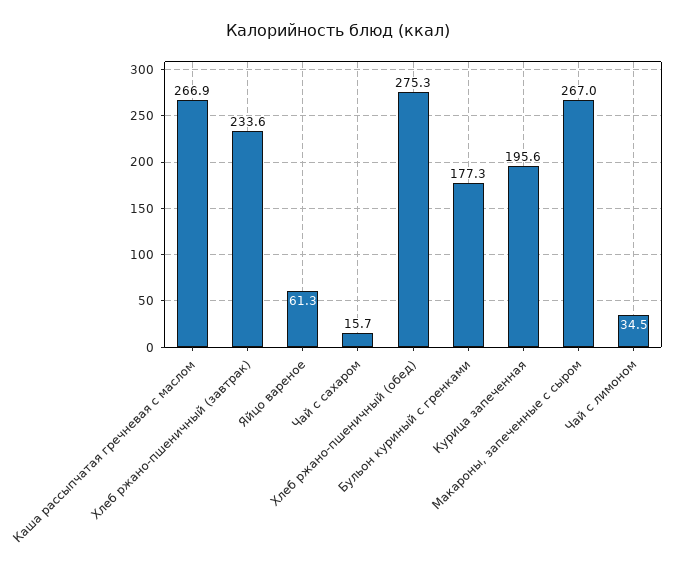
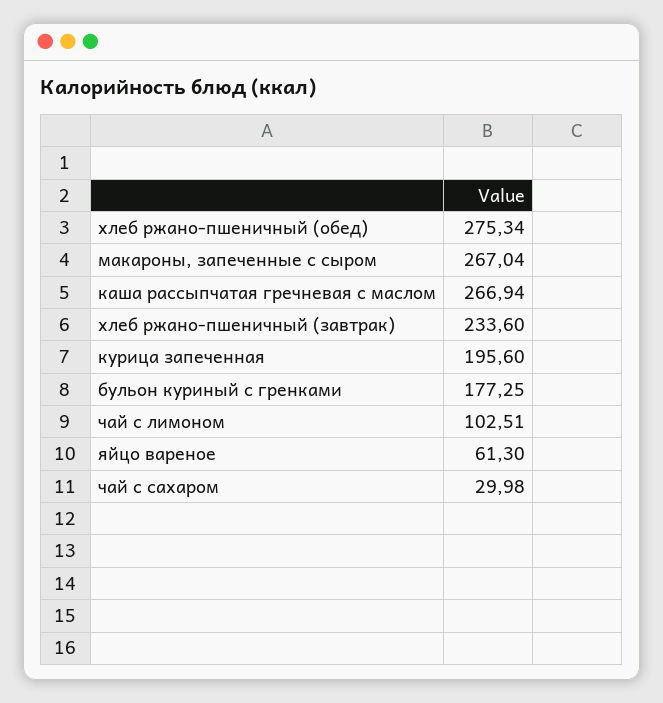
  {
    "Каша рассыпчатая гречневая с маслом": 266.94,
    "Хлеб ржано-пшеничный (завтрак)": 233.6,
    "Яйцо вареное": 61.3,
-   "Чай с сахаром": 15.7,
+   "Чай с сахаром": 29.98,
    "Хлеб ржано-пшеничный (обед)": 275.34,
    "Бульон куриный с гренками": 177.25,
    "Курица запеченная": 195.6,
    "Макароны, запеченные с сыром": 267.04,
-   "Чай с лимоном": 34.5
+   "Чай с лимоном": 102.51
  }

